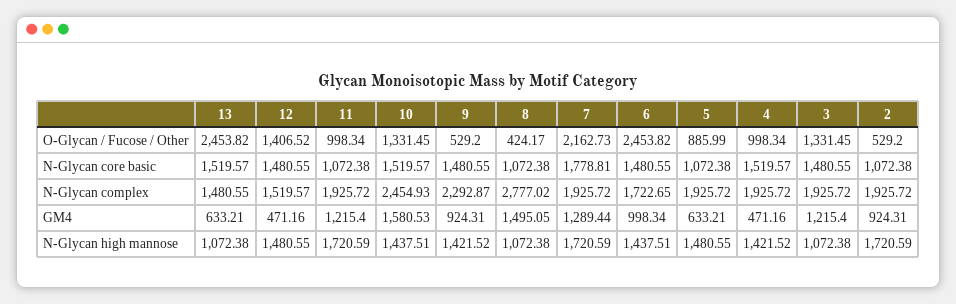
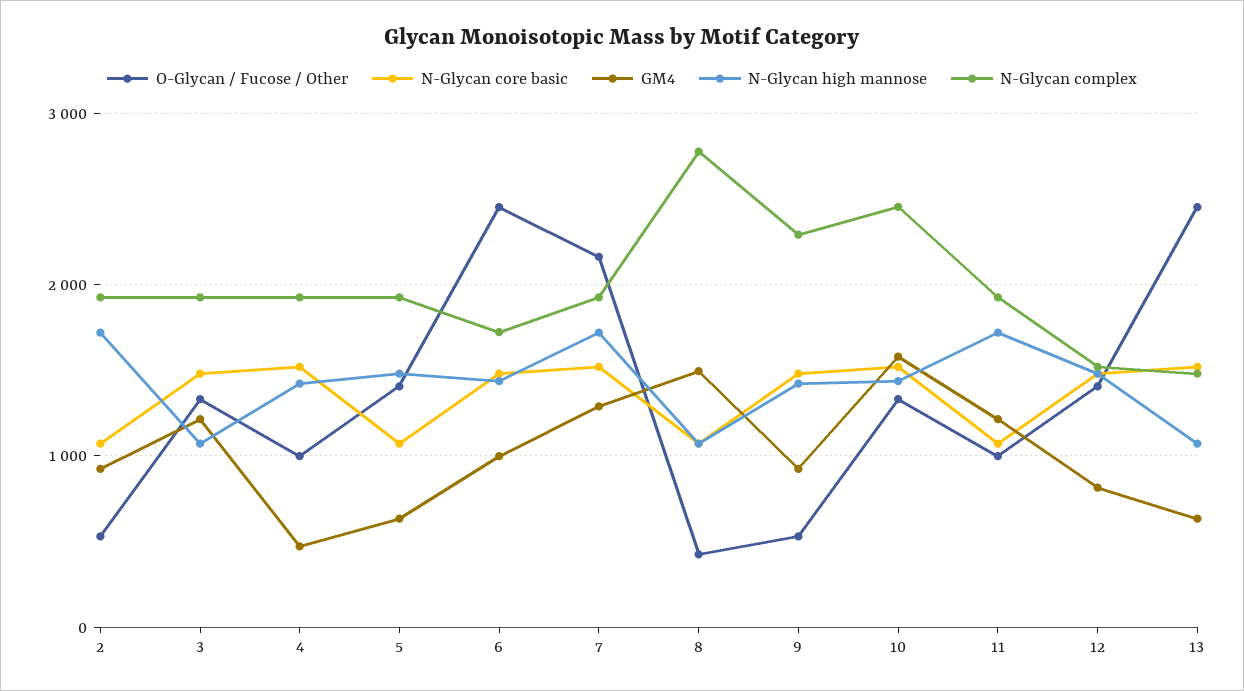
  {
    "O-Glycan / Fucose / Other": {
      "13": 2453.82,
      "12": 1406.52,
      "11": 998.34,
      "10": 1331.45,
      "9": 529.2,
      "8": 424.17,
      "7": 2162.73,
      "6": 2453.82,
-     "5": 885.99,
+     "5": 1400,
      "4": 998.34,
      "3": 1331.45,
      "2": 529.2
    },
    "N-Glycan core basic": {
      "13": 1519.57,
      "12": 1480.55,
      "11": 1072.38,
      "10": 1519.57,
      "9": 1480.55,
      "8": 1072.38,
-     "7": 1778.81,
+     "7": 1500,
      "6": 1480.55,
      "5": 1072.38,
      "4": 1519.57,
      "3": 1480.55,
      "2": 1072.38
    },
    "N-Glycan complex": {
      "13": 1480.55,
      "12": 1519.57,
      "11": 1925.72,
      "10": 2454.93,
      "9": 2292.87,
      "8": 2777.02,
      "7": 1925.72,
      "6": 1722.65,
      "5": 1925.72,
      "4": 1925.72,
      "3": 1925.72,
      "2": 1925.72
    },
    "GM4": {
      "13": 633.21,
-     "12": 471.16,
+     "12": 800,
      "11": 1215.4,
      "10": 1580.53,
      "9": 924.31,
      "8": 1495.05,
      "7": 1289.44,
      "6": 998.34,
      "5": 633.21,
      "4": 471.16,
      "3": 1215.4,
      "2": 924.31
    },
    "N-Glycan high mannose": {
      "13": 1072.38,
      "12": 1480.55,
      "11": 1720.59,
      "10": 1437.51,
      "9": 1421.52,
      "8": 1072.38,
      "7": 1720.59,
      "6": 1437.51,
      "5": 1480.55,
      "4": 1421.52,
      "3": 1072.38,
      "2": 1720.59
    }
  }

